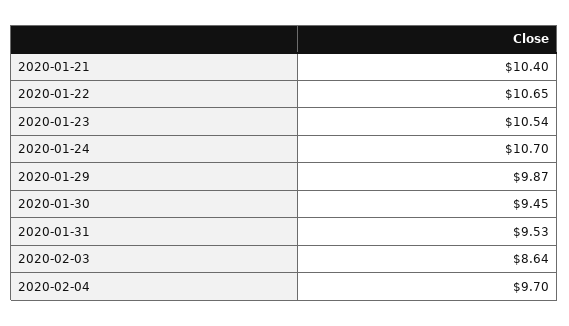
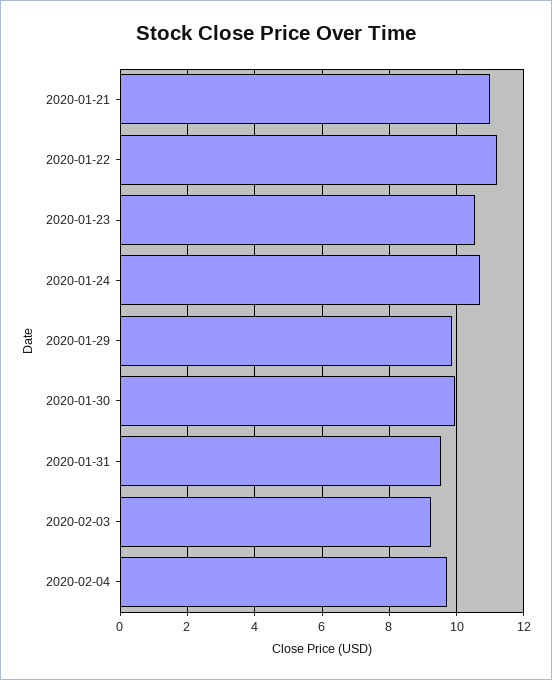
  {
-   "2020-01-21": 10.4,
+   "2020-01-21": 11,
-   "2020-01-22": 10.65,
+   "2020-01-22": 11.2,
    "2020-01-23": 10.54,
    "2020-01-24": 10.7,
    "2020-01-29": 9.87,
-   "2020-01-30": 9.45,
+   "2020-01-30": 10,
    "2020-01-31": 9.53,
-   "2020-02-03": 8.64,
+   "2020-02-03": 9.2,
    "2020-02-04": 9.7
  }

